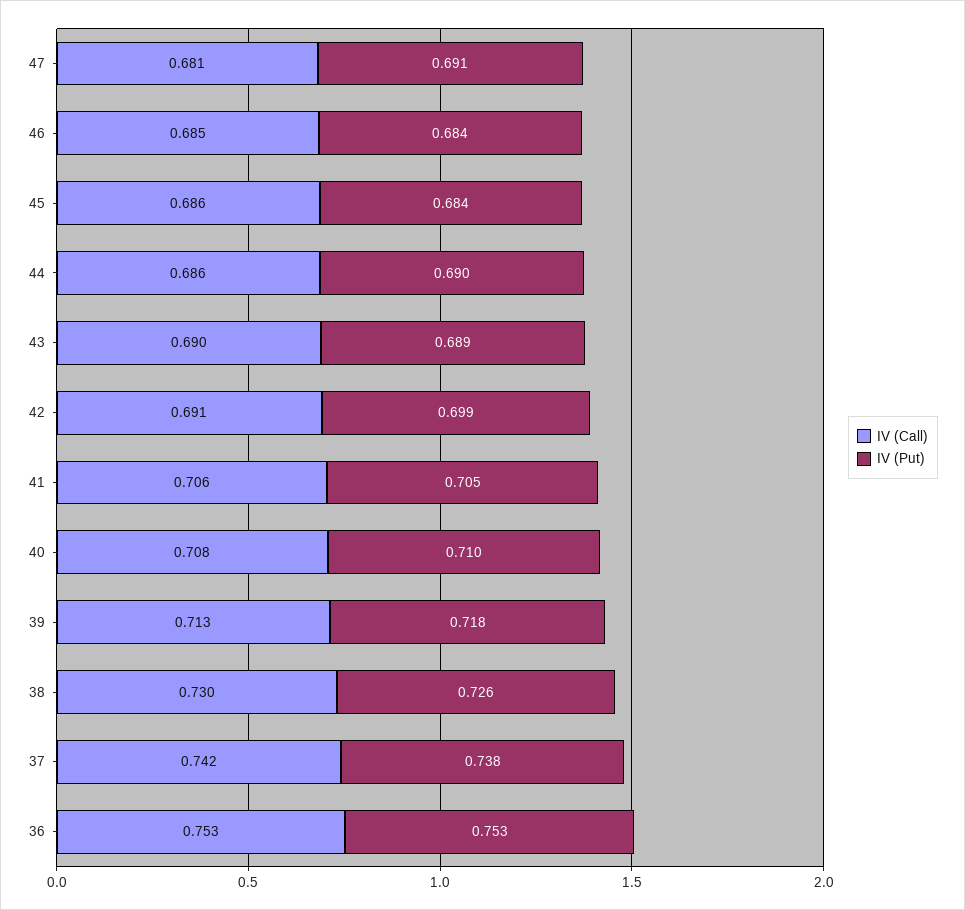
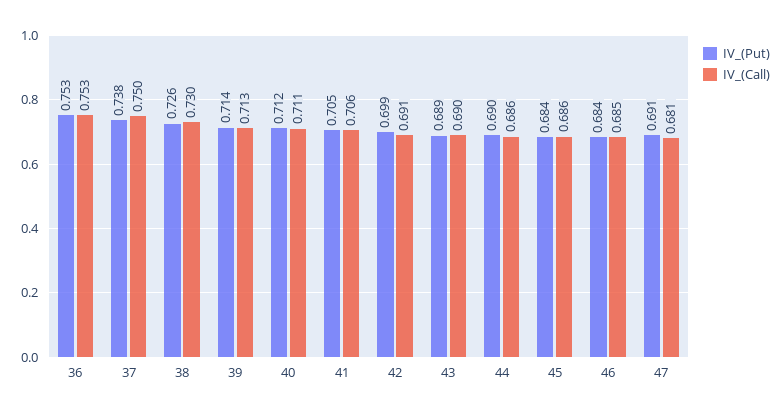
  {
    "IV (Call)": {
      "47": 0.681,
      "46": 0.685,
      "45": 0.686,
      "44": 0.686,
      "43": 0.69,
      "42": 0.691,
      "41": 0.706,
-     "40": 0.708,
+     "40": 0.711,
      "39": 0.713,
      "38": 0.73,
-     "37": 0.742,
+     "37": 0.75,
      "36": 0.753
    },
    "IV (Put)": {
      "47": 0.691,
      "46": 0.684,
      "45": 0.684,
      "44": 0.69,
      "43": 0.689,
      "42": 0.699,
      "41": 0.705,
-     "40": 0.71,
+     "40": 0.712,
-     "39": 0.718,
+     "39": 0.714,
      "38": 0.726,
      "37": 0.738,
      "36": 0.753
    }
  }

